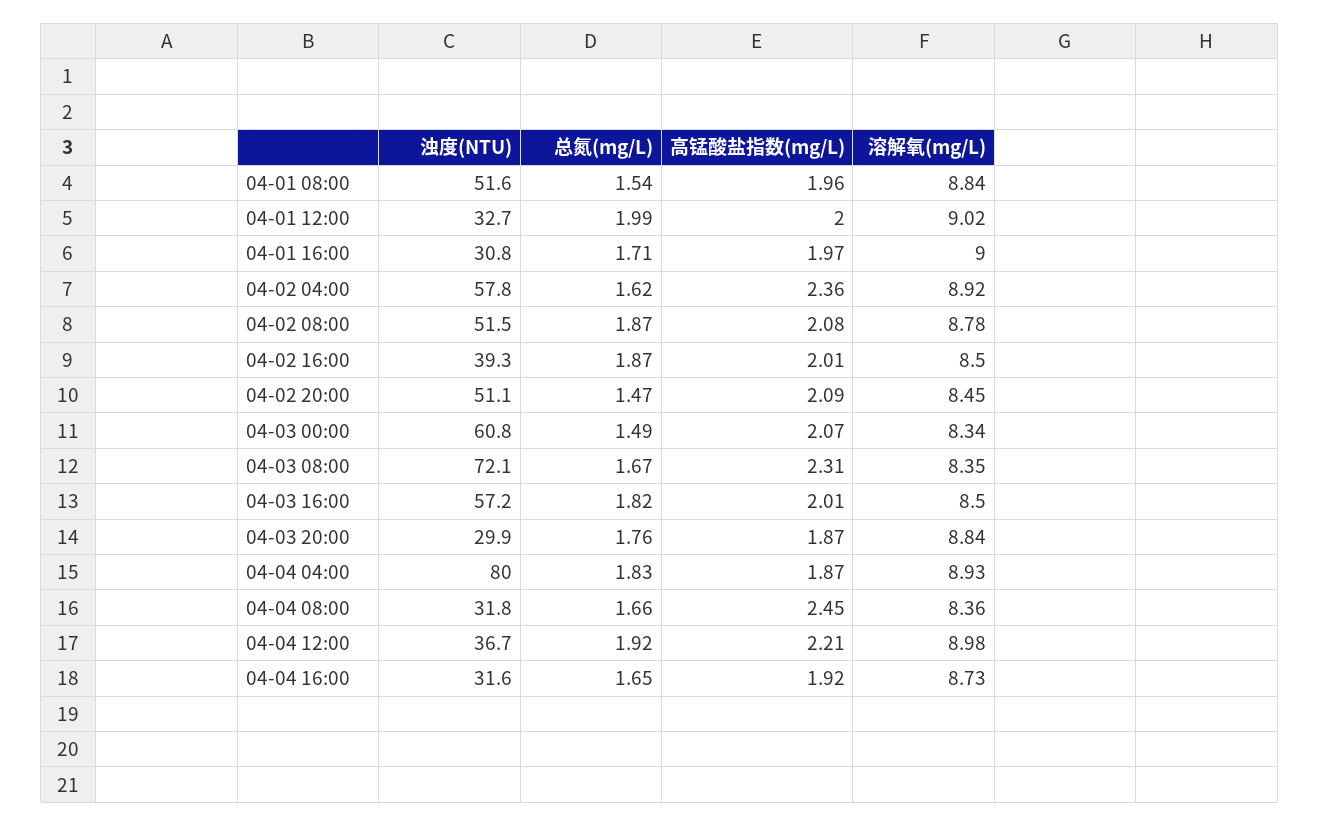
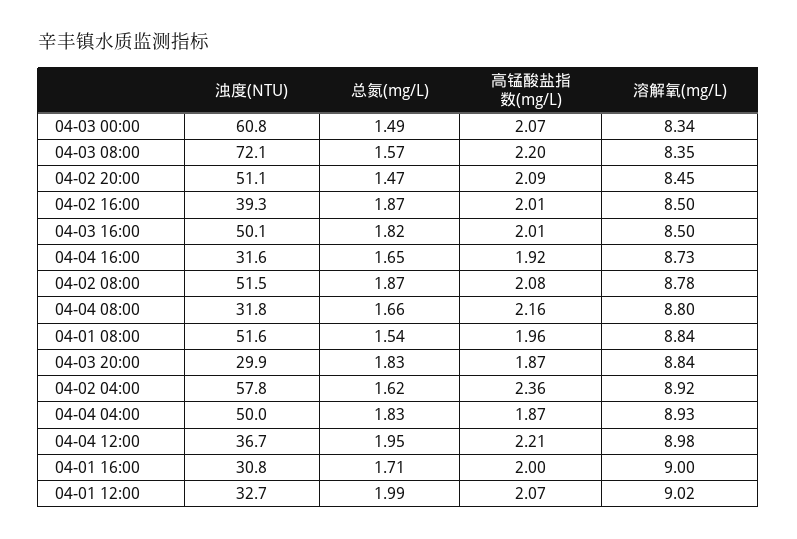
  {
    "浊度(NTU)": {
      "04-01 08:00": 51.6,
      "04-01 12:00": 32.7,
      "04-01 16:00": 30.8,
      "04-02 04:00": 57.8,
      "04-02 08:00": 51.5,
      "04-02 16:00": 39.3,
      "04-02 20:00": 51.1,
      "04-03 00:00": 60.8,
      "04-03 08:00": 72.1,
-     "04-03 16:00": 57.2,
+     "04-03 16:00": 50.1,
      "04-03 20:00": 29.9,
-     "04-04 04:00": 80,
+     "04-04 04:00": 50,
      "04-04 08:00": 31.8,
      "04-04 12:00": 36.7,
      "04-04 16:00": 31.6
    },
    "总氮(mg/L)": {
      "04-01 08:00": 1.54,
      "04-01 12:00": 1.99,
      "04-01 16:00": 1.71,
      "04-02 04:00": 1.62,
      "04-02 08:00": 1.87,
      "04-02 16:00": 1.87,
      "04-02 20:00": 1.47,
      "04-03 00:00": 1.49,
-     "04-03 08:00": 1.67,
+     "04-03 08:00": 1.57,
      "04-03 16:00": 1.82,
-     "04-03 20:00": 1.76,
+     "04-03 20:00": 1.83,
      "04-04 04:00": 1.83,
      "04-04 08:00": 1.66,
-     "04-04 12:00": 1.92,
+     "04-04 12:00": 1.95,
      "04-04 16:00": 1.65
    },
    "高锰酸盐指数(mg/L)": {
      "04-01 08:00": 1.96,
-     "04-01 12:00": 2,
+     "04-01 12:00": 2.07,
-     "04-01 16:00": 1.97,
+     "04-01 16:00": 2,
      "04-02 04:00": 2.36,
      "04-02 08:00": 2.08,
      "04-02 16:00": 2.01,
      "04-02 20:00": 2.09,
      "04-03 00:00": 2.07,
-     "04-03 08:00": 2.31,
+     "04-03 08:00": 2.2,
      "04-03 16:00": 2.01,
      "04-03 20:00": 1.87,
      "04-04 04:00": 1.87,
-     "04-04 08:00": 2.45,
+     "04-04 08:00": 2.16,
      "04-04 12:00": 2.21,
      "04-04 16:00": 1.92
    },
    "溶解氧(mg/L)": {
      "04-01 08:00": 8.84,
      "04-01 12:00": 9.02,
      "04-01 16:00": 9,
      "04-02 04:00": 8.92,
      "04-02 08:00": 8.78,
      "04-02 16:00": 8.5,
      "04-02 20:00": 8.45,
      "04-03 00:00": 8.34,
      "04-03 08:00": 8.35,
      "04-03 16:00": 8.5,
      "04-03 20:00": 8.84,
      "04-04 04:00": 8.93,
-     "04-04 08:00": 8.36,
+     "04-04 08:00": 8.8,
      "04-04 12:00": 8.98,
      "04-04 16:00": 8.73
    }
  }

